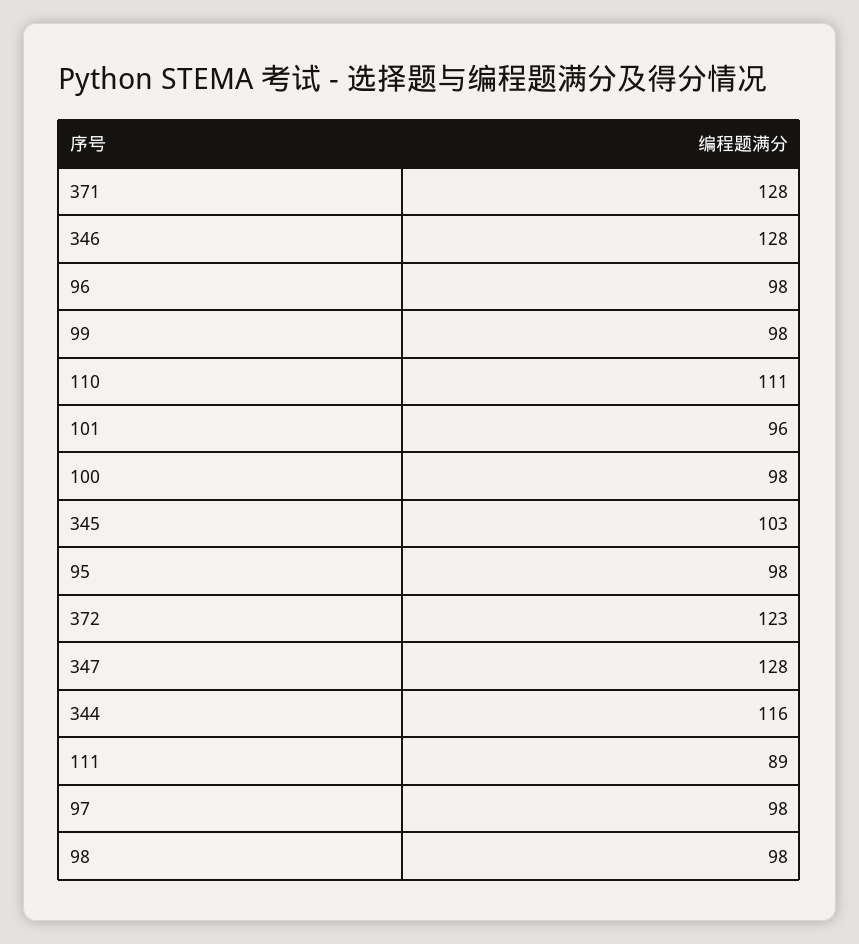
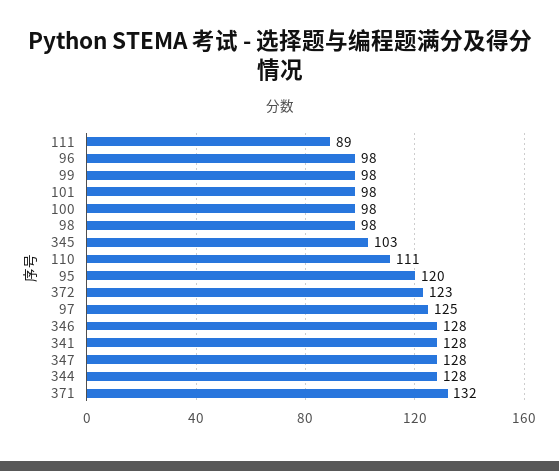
  {
-   "371": 128,
+   "371": 132,
    "346": 128,
    "96": 98,
    "99": 98,
    "110": 111,
-   "101": 96,
+   "101": 98,
    "100": 98,
    "345": 103,
-   "95": 98,
+   "95": 120,
    "372": 123,
    "347": 128,
-   "344": 116,
+   "344": 128,
    "111": 89,
-   "97": 98,
+   "97": 125,
-   "98": 98
+   "98": 98,
+   "341": 128
  }

